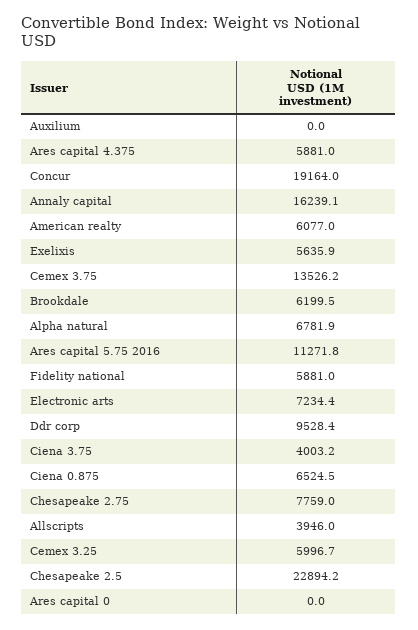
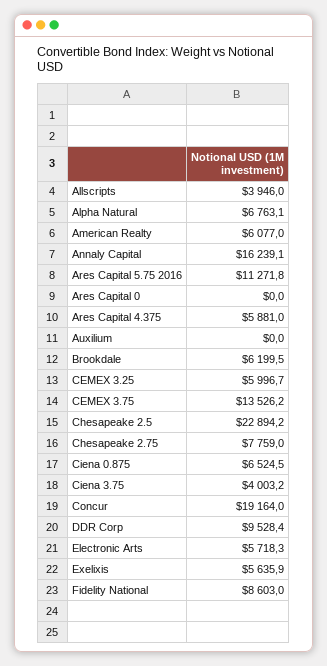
  {
    "Auxilium": 0,
    "Ares capital 4.375": 5881,
    "Concur": 19164,
    "Annaly capital": 16239.1,
    "American realty": 6077,
    "Exelixis": 5635.9,
    "Cemex 3.75": 13526.2,
    "Brookdale": 6199.5,
-   "Alpha natural": 6781.9,
+   "Alpha natural": 6763.1,
    "Ares capital 5.75 2016": 11271.8,
-   "Fidelity national": 5881,
+   "Fidelity national": 8603,
-   "Electronic arts": 7234.4,
+   "Electronic arts": 5718.3,
    "Ddr corp": 9528.4,
    "Ciena 3.75": 4003.2,
    "Ciena 0.875": 6524.5,
    "Chesapeake 2.75": 7759,
    "Allscripts": 3946,
    "Cemex 3.25": 5996.7,
    "Chesapeake 2.5": 22894.2,
    "Ares capital 0": 0
  }

